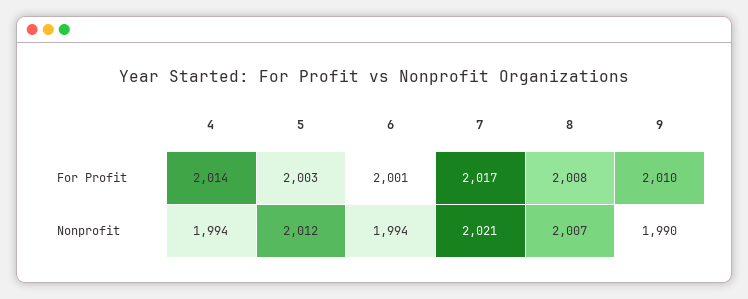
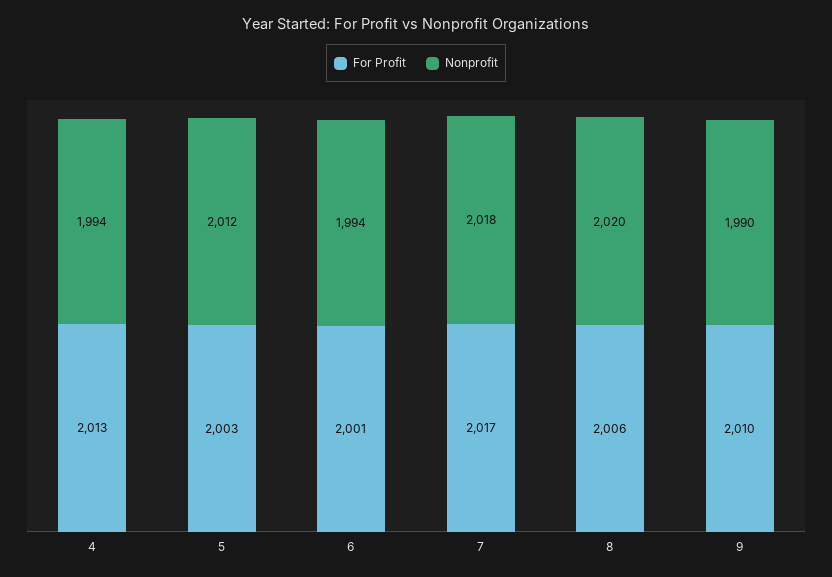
  {
    "For Profit": {
-     "4": 2014,
+     "4": 2013,
      "5": 2003,
      "6": 2001,
      "7": 2017,
-     "8": 2008,
+     "8": 2006,
      "9": 2010
    },
    "Nonprofit": {
      "4": 1994,
      "5": 2012,
      "6": 1994,
-     "7": 2021,
+     "7": 2018,
-     "8": 2007,
+     "8": 2020,
      "9": 1990
    }
  }

